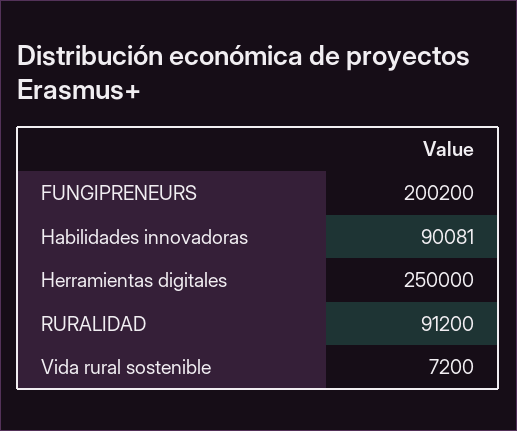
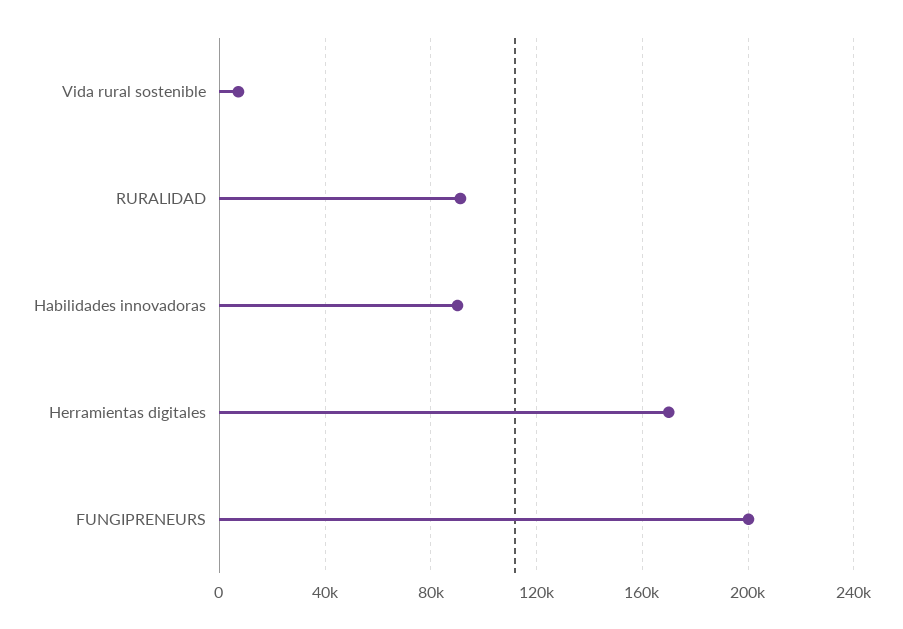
  {
    "FUNGIPRENEURS": 200200,
    "Habilidades innovadoras": 90081,
-   "Herramientas digitales": 250000,
+   "Herramientas digitales": 170000,
    "RURALIDAD": 91200,
    "Vida rural sostenible": 7200
  }

